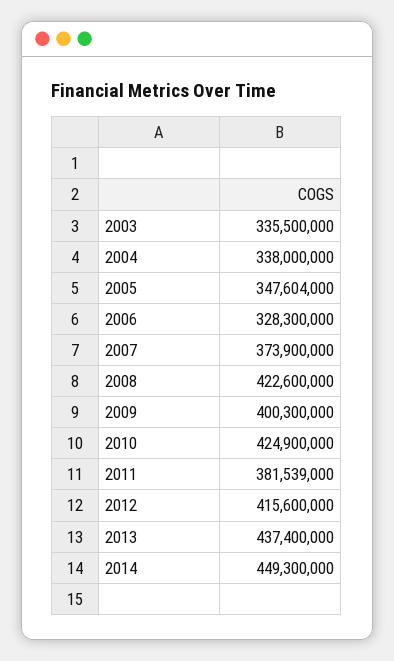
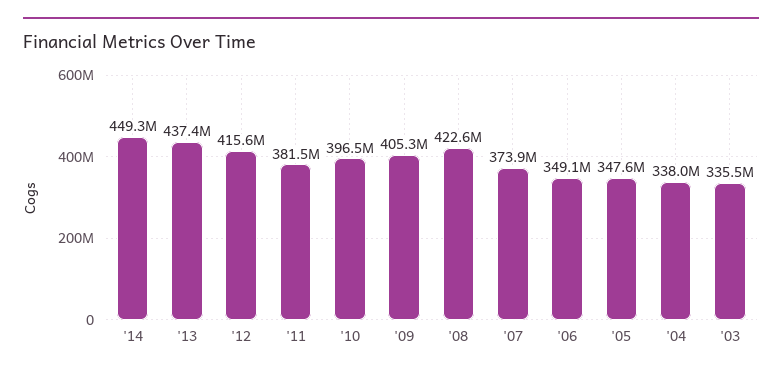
  {
    "2003": 335500000,
    "2004": 338000000,
    "2005": 347604000,
-   "2006": 328300000,
+   "2006": 349100000,
    "2007": 373900000,
    "2008": 422600000,
-   "2009": 400300000,
+   "2009": 405300000,
-   "2010": 424900000,
+   "2010": 396500000,
    "2011": 381539000,
    "2012": 415600000,
    "2013": 437400000,
    "2014": 449300000
  }

